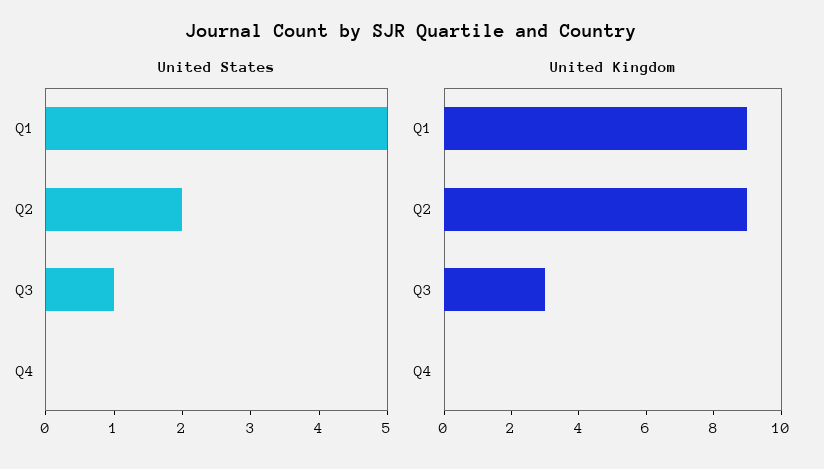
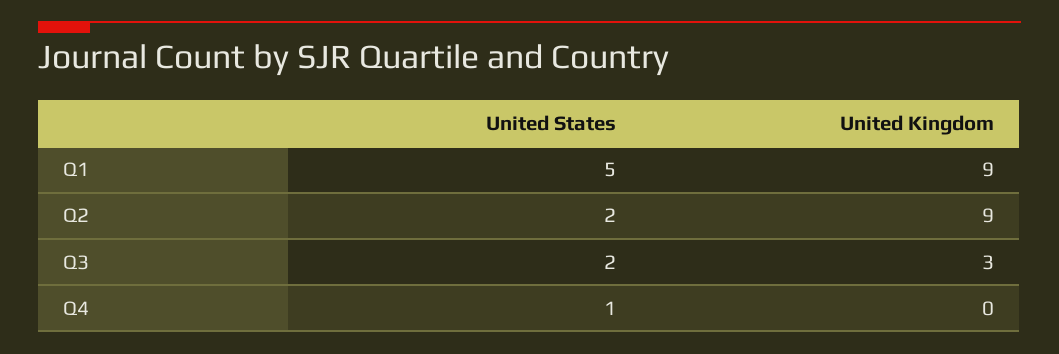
  {
    "United States": {
      "Q1": 5,
      "Q2": 2,
-     "Q3": 1,
+     "Q3": 2,
-     "Q4": 0
+     "Q4": 1
    },
    "United Kingdom": {
      "Q1": 9,
      "Q2": 9,
      "Q3": 3,
      "Q4": 0
    }
  }

